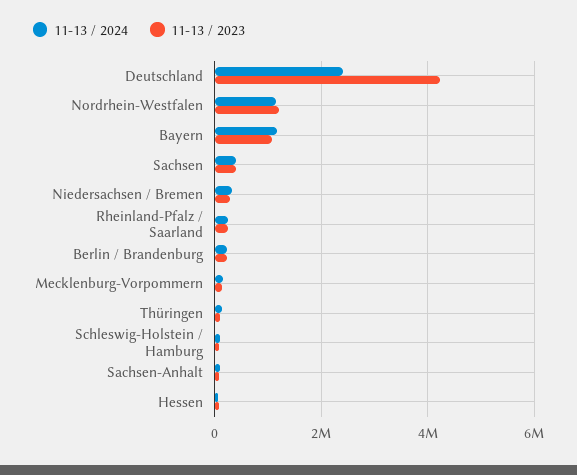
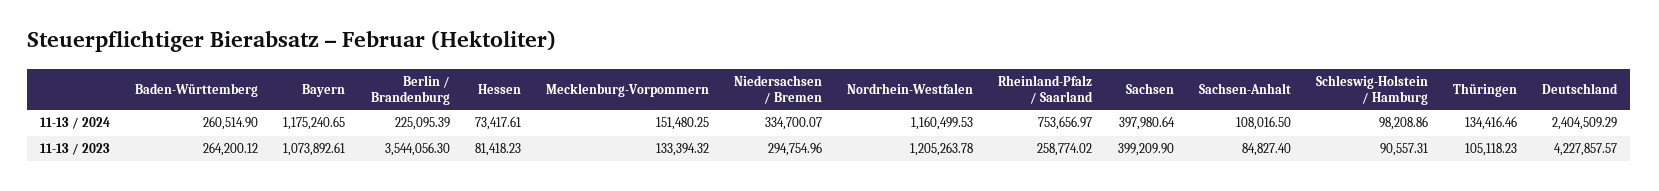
  {
    "11-13 / 2024": {
      "Deutschland": 2404509.29,
      "Nordrhein-Westfalen": 1160499.53,
      "Bayern": 1175240.65,
      "Sachsen": 397980.64,
      "Niedersachsen / Bremen": 334700.07,
-     "Rheinland-Pfalz / Saarland": 200000,
+     "Rheinland-Pfalz / Saarland": 753656.97,
      "Berlin / Brandenburg": 225095.39,
      "Mecklenburg-Vorpommern": 151480.25,
      "Thüringen": 134416.46,
      "Schleswig-Holstein / Hamburg": 98208.86,
      "Sachsen-Anhalt": 108016.5,
-     "Hessen": 73417.61
+     "Hessen": 73417.61,
+     "Baden-Württemberg": 260514.9
    },
    "11-13 / 2023": {
      "Deutschland": 4227857.57,
      "Nordrhein-Westfalen": 1205263.78,
      "Bayern": 1073892.61,
      "Sachsen": 399209.9,
      "Niedersachsen / Bremen": 294754.96,
      "Rheinland-Pfalz / Saarland": 258774.02,
-     "Berlin / Brandenburg": 200000,
+     "Berlin / Brandenburg": 3544056.3,
      "Mecklenburg-Vorpommern": 133394.32,
      "Thüringen": 105118.23,
      "Schleswig-Holstein / Hamburg": 90557.31,
      "Sachsen-Anhalt": 84827.4,
-     "Hessen": 81418.23
+     "Hessen": 81418.23,
+     "Baden-Württemberg": 264200.12
    }
  }

